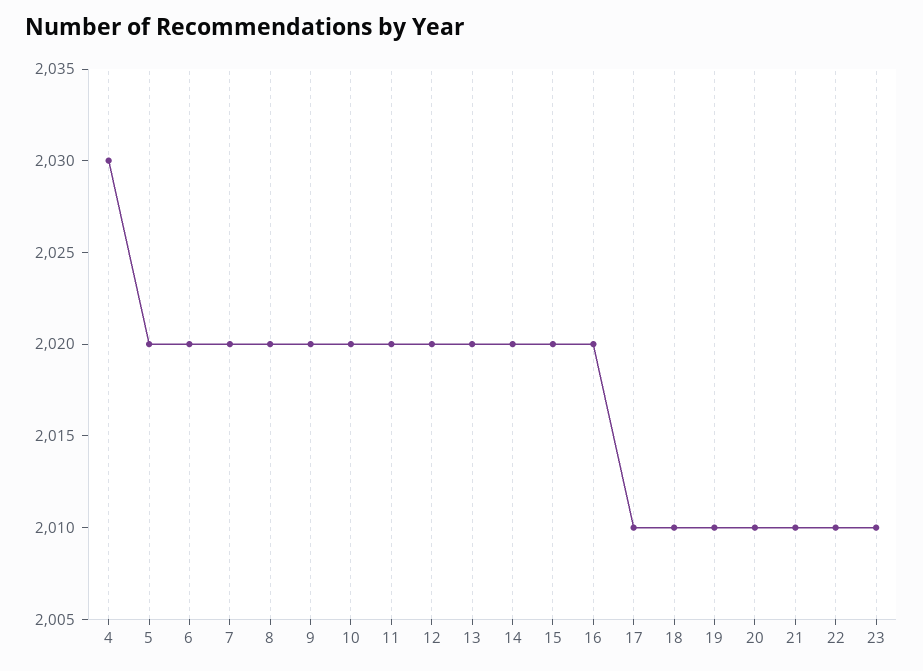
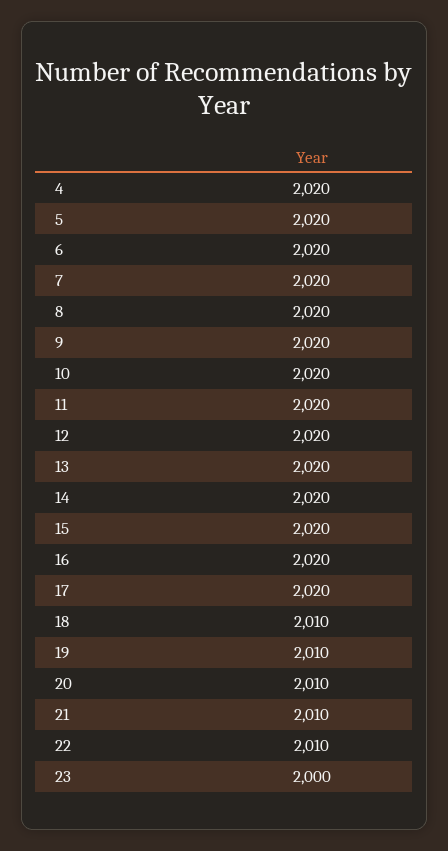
  {
-   "4": 2030,
+   "4": 2020,
    "5": 2020,
    "6": 2020,
    "7": 2020,
    "8": 2020,
    "9": 2020,
    "10": 2020,
    "11": 2020,
    "12": 2020,
    "13": 2020,
    "14": 2020,
    "15": 2020,
    "16": 2020,
-   "17": 2010,
+   "17": 2020,
    "18": 2010,
    "19": 2010,
    "20": 2010,
    "21": 2010,
    "22": 2010,
-   "23": 2010
+   "23": 2000
  }

